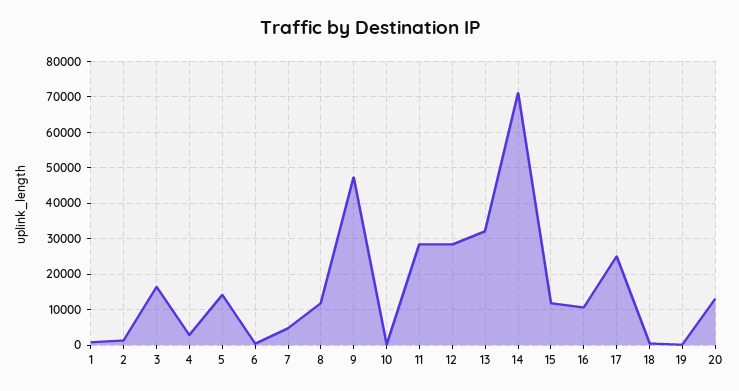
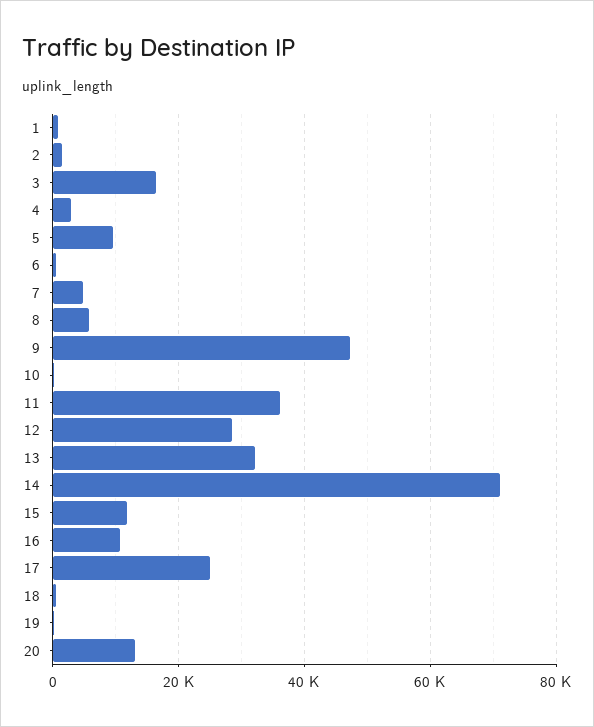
  {
    "1": 0,
    "2": 2000,
    "3": 16000,
    "4": 2000,
-   "5": 14000,
+   "5": 10000,
    "6": 0,
    "7": 4000,
-   "8": 12000,
+   "8": 6000,
    "9": 48000,
    "10": 0,
-   "11": 28000,
+   "11": 36000,
    "12": 28000,
    "13": 32000,
    "14": 72000,
    "15": 12000,
    "16": 10000,
    "17": 26000,
    "18": 0,
    "19": 0,
    "20": 14000
  }

